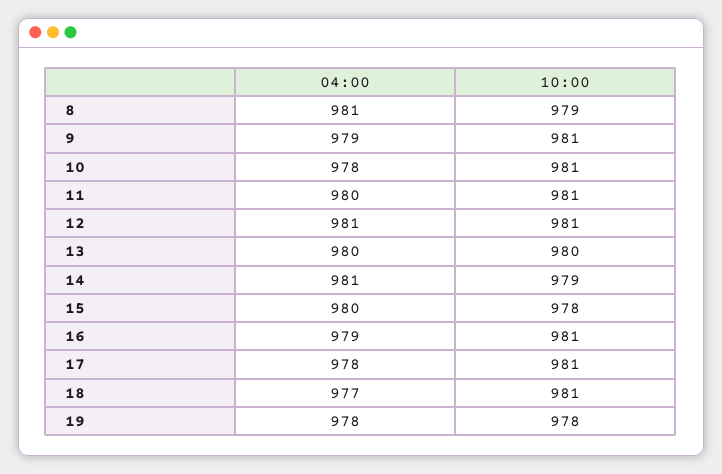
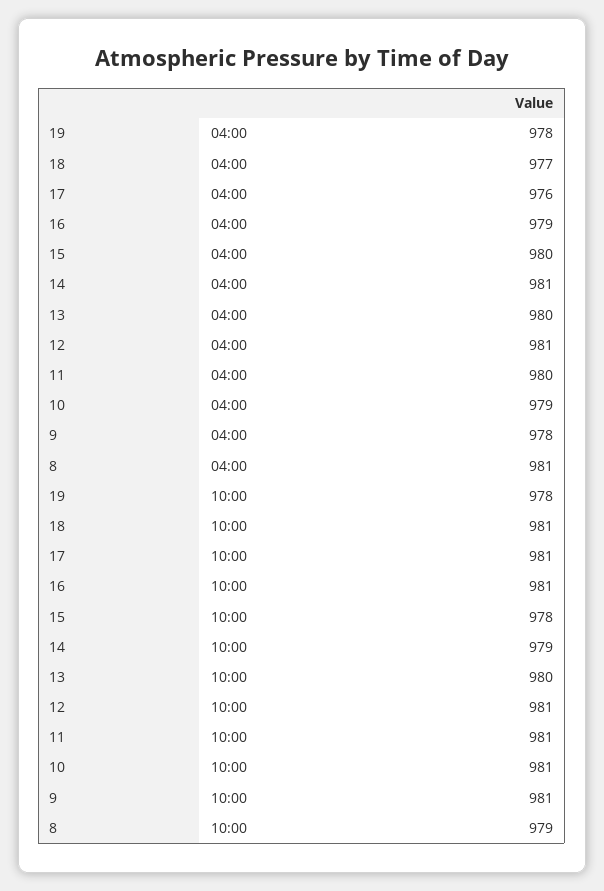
  {
    "04:00": {
      "8": 981,
-     "9": 979,
+     "9": 978,
-     "10": 978,
+     "10": 979,
      "11": 980,
      "12": 981,
      "13": 980,
      "14": 981,
      "15": 980,
      "16": 979,
-     "17": 978,
+     "17": 976,
      "18": 977,
      "19": 978
    },
    "10:00": {
      "8": 979,
      "9": 981,
      "10": 981,
      "11": 981,
      "12": 981,
      "13": 980,
      "14": 979,
      "15": 978,
      "16": 981,
      "17": 981,
      "18": 981,
      "19": 978
    }
  }

